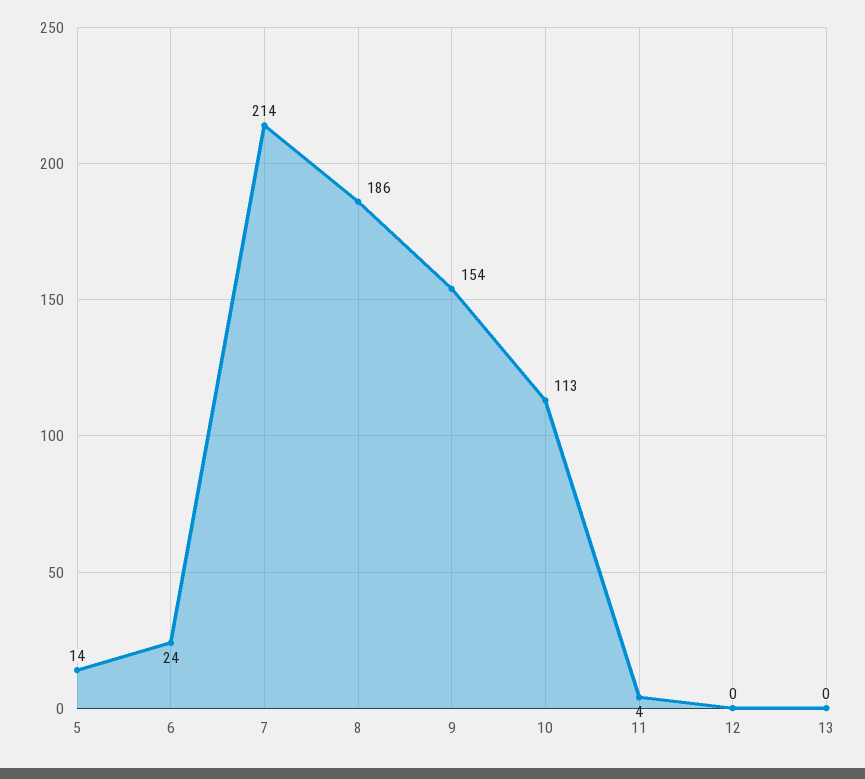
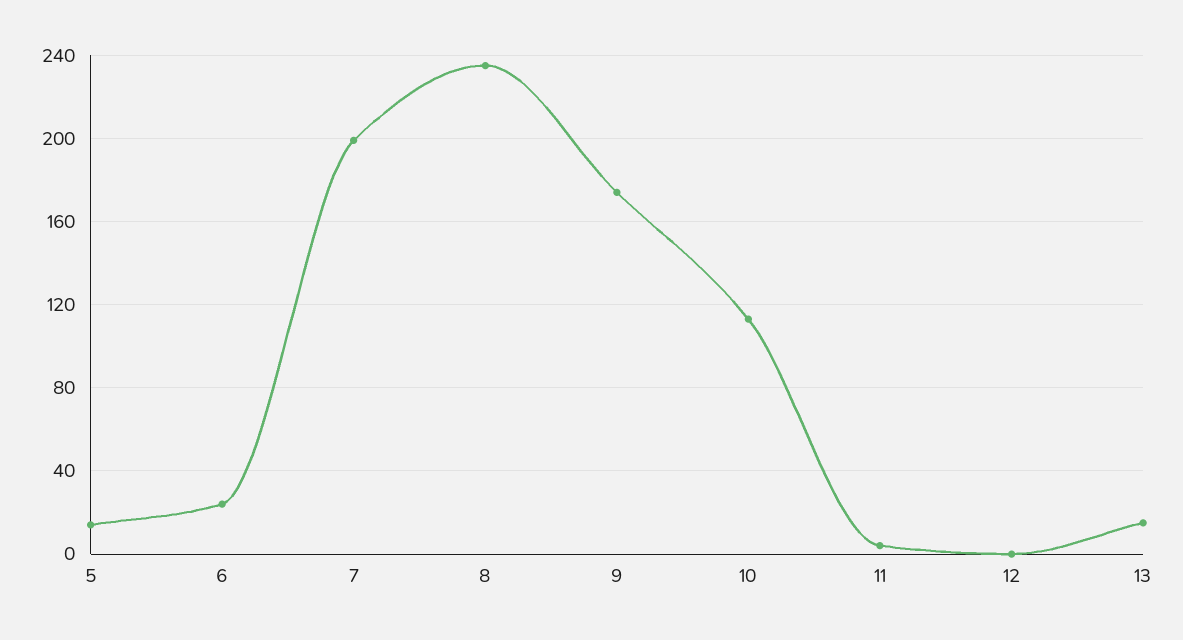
  {
    "5": 14,
    "6": 24,
-   "7": 214,
+   "7": 200,
-   "8": 186,
+   "8": 235,
-   "9": 154,
+   "9": 175,
    "10": 113,
    "11": 4,
    "12": 0,
-   "13": 0
+   "13": 15
  }

